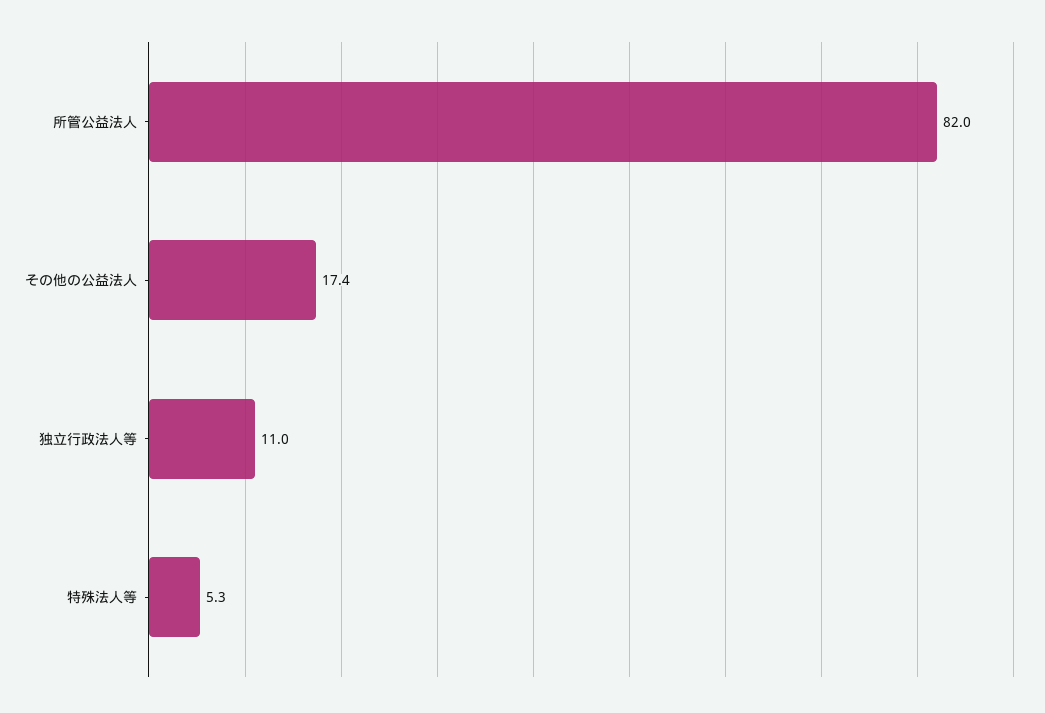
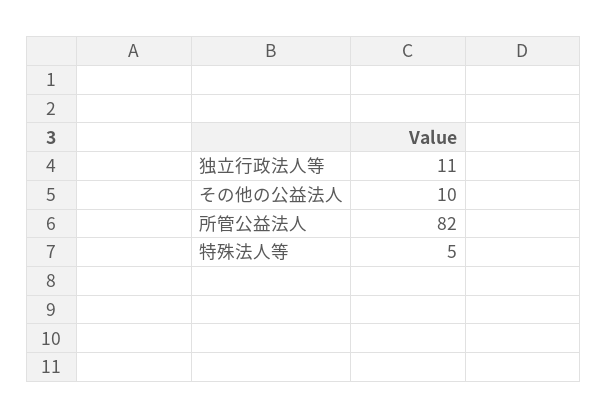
  {
    "所管公益法人": 82,
-   "その他の公益法人": 17.4,
+   "その他の公益法人": 10,
    "独立行政法人等": 11,
    "特殊法人等": 5.3
  }

